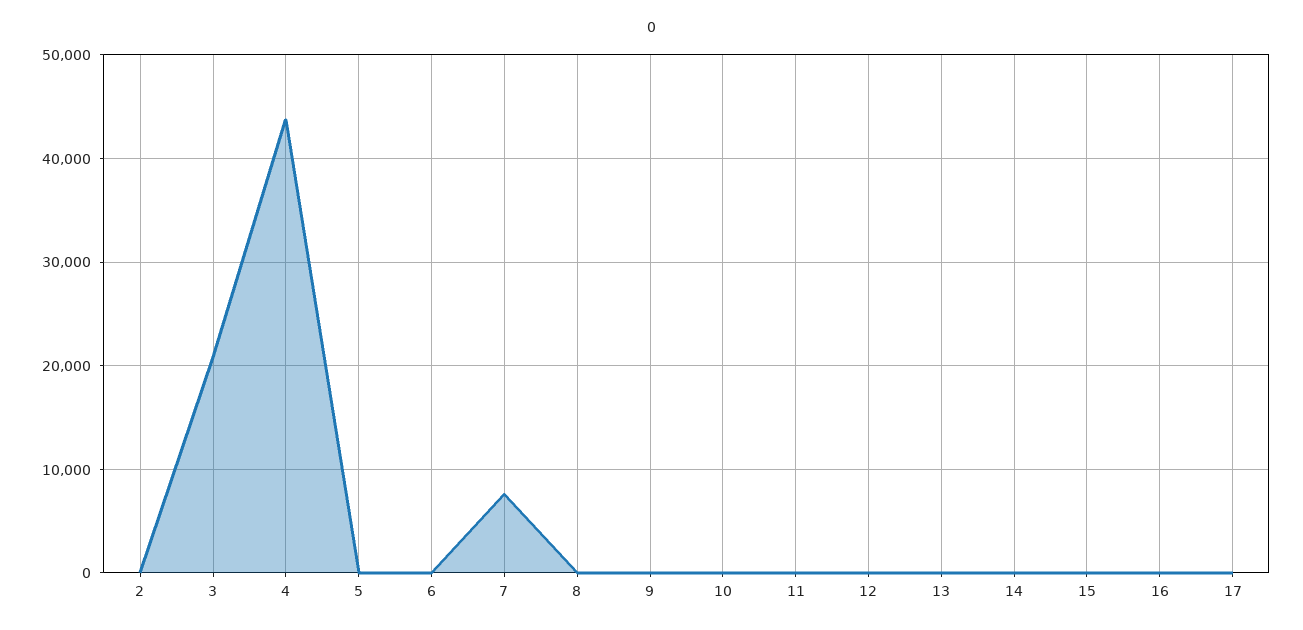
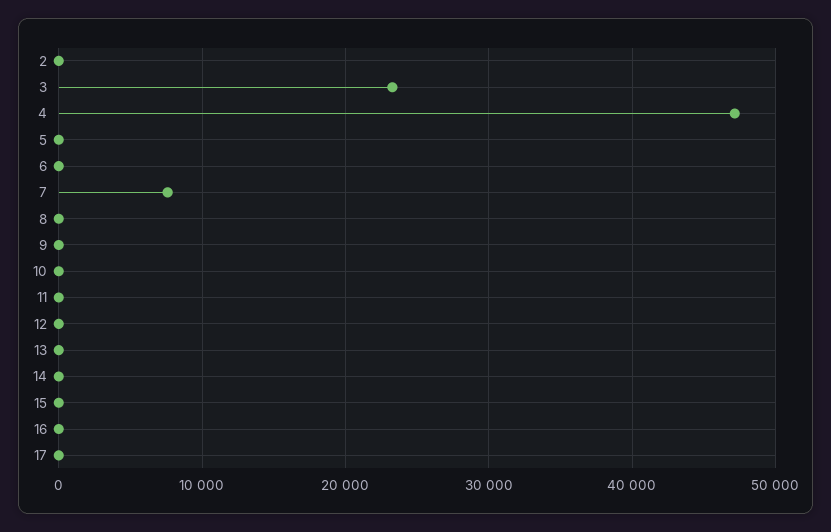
  {
    "2": 0,
-   "3": 21000,
+   "3": 23000,
-   "4": 44000,
+   "4": 47000,
    "5": 0,
    "6": 0,
    "7": 8000,
    "8": 0,
    "9": 0,
    "10": 0,
    "11": 0,
    "12": 0,
    "13": 0,
    "14": 0,
    "15": 0,
    "16": 0,
    "17": 0
  }

